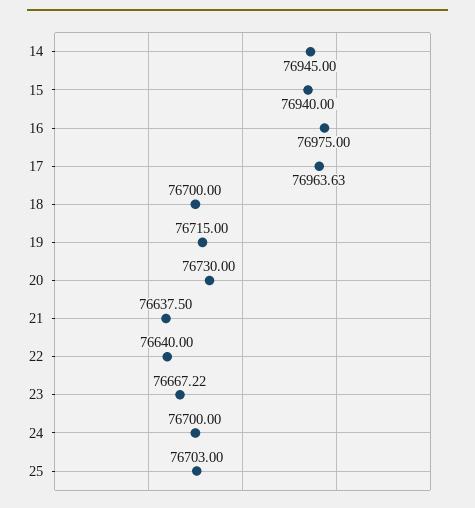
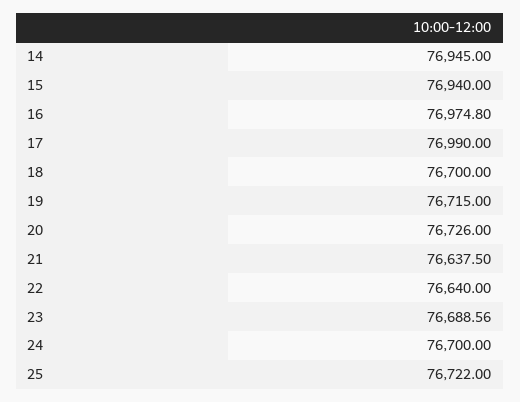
  {
    "14": 76945,
    "15": 76940,
-   "16": 76975,
+   "16": 76974.8,
-   "17": 76963.63,
+   "17": 76990,
    "18": 76700,
    "19": 76715,
-   "20": 76730,
+   "20": 76726,
    "21": 76637.5,
    "22": 76640,
-   "23": 76667.22,
+   "23": 76688.56,
    "24": 76700,
-   "25": 76703
+   "25": 76722
  }

